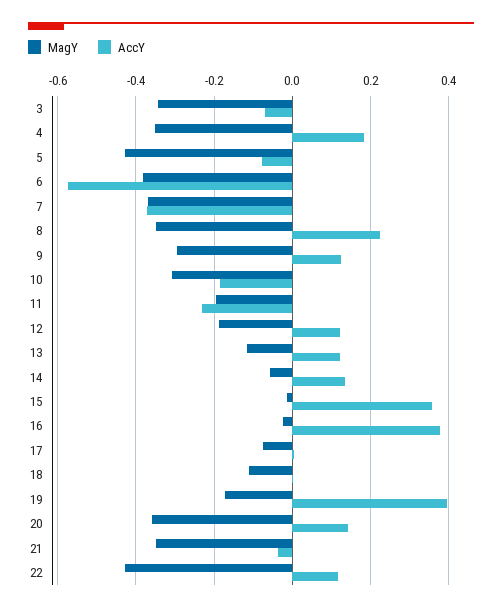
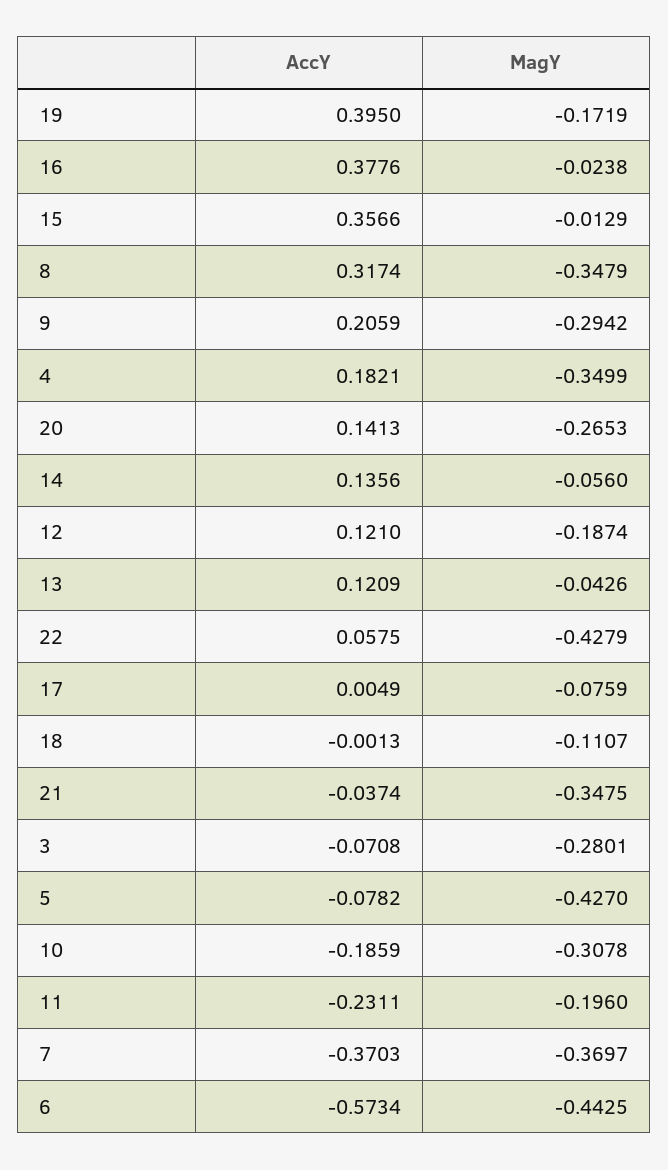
  {
    "MagY": {
-     "3": -0.34,
+     "3": -0.2801,
      "4": -0.3499,
      "5": -0.427,
-     "6": -0.38,
+     "6": -0.4425,
      "7": -0.3697,
      "8": -0.3479,
      "9": -0.2942,
      "10": -0.3078,
      "11": -0.196,
      "12": -0.1874,
-     "13": -0.12,
+     "13": -0.0426,
      "14": -0.056,
      "15": -0.0129,
      "16": -0.0238,
      "17": -0.0759,
      "18": -0.1107,
      "19": -0.1719,
-     "20": -0.36,
+     "20": -0.2653,
      "21": -0.3475,
      "22": -0.4279
    },
    "AccY": {
      "3": -0.0708,
      "4": 0.1821,
      "5": -0.0782,
      "6": -0.5734,
      "7": -0.3703,
-     "8": 0.22,
+     "8": 0.3174,
-     "9": 0.12,
+     "9": 0.2059,
      "10": -0.1859,
      "11": -0.2311,
      "12": 0.121,
      "13": 0.1209,
      "14": 0.1356,
      "15": 0.3566,
      "16": 0.3776,
      "17": 0.0049,
      "18": -0.0013,
      "19": 0.395,
      "20": 0.1413,
      "21": -0.0374,
-     "22": 0.12
+     "22": 0.0575
    }
  }

